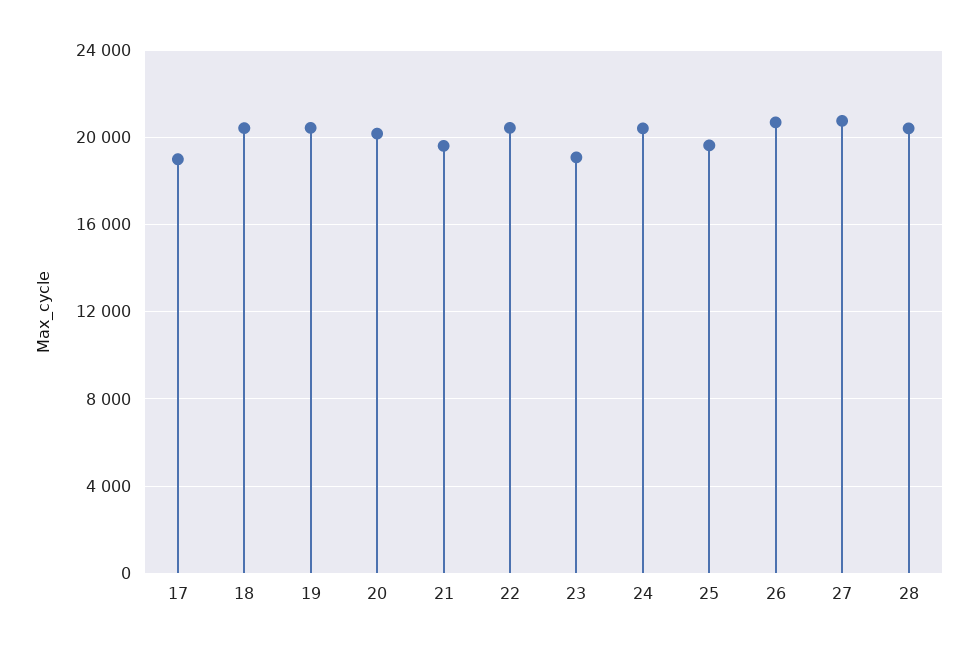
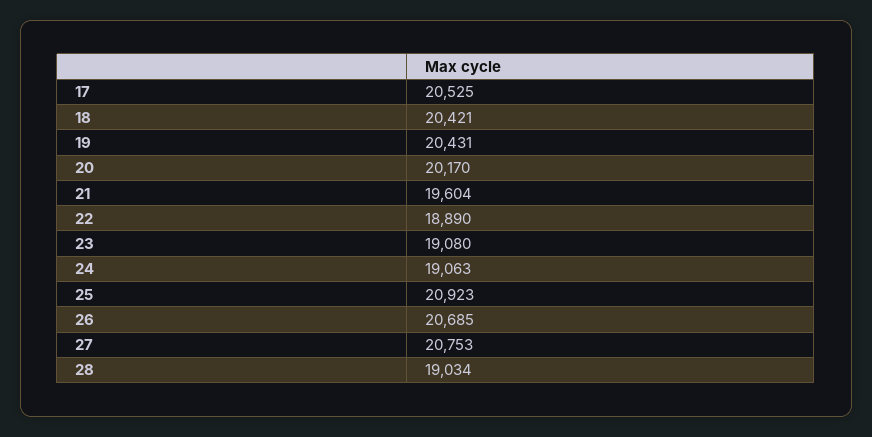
  {
-   "17": 19000,
+   "17": 20525,
    "18": 20421,
    "19": 20431,
    "20": 20170,
    "21": 19604,
-   "22": 20500,
+   "22": 18890,
    "23": 19080,
-   "24": 20500,
+   "24": 19063,
-   "25": 19500,
+   "25": 20923,
    "26": 20685,
    "27": 20753,
-   "28": 20500
+   "28": 19034
  }

